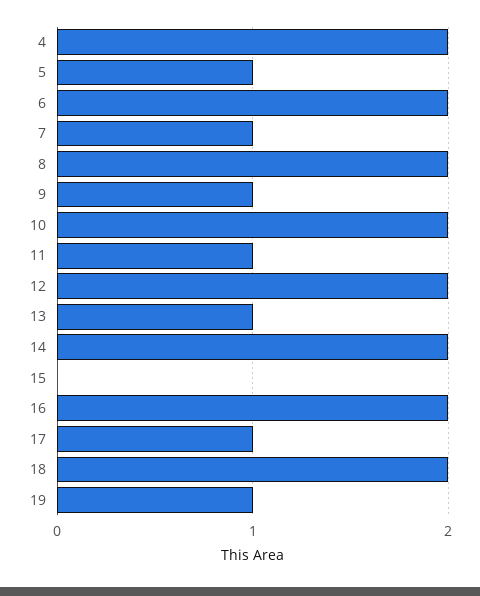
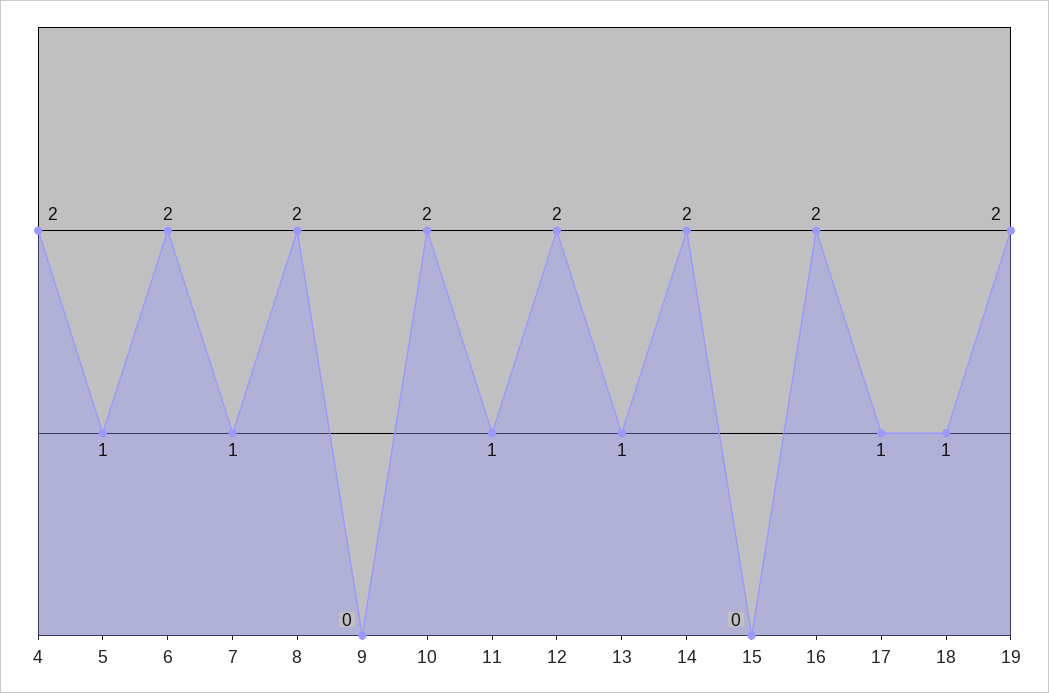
  {
    "4": 2,
    "5": 1,
    "6": 2,
    "7": 1,
    "8": 2,
-   "9": 1,
+   "9": 0,
    "10": 2,
    "11": 1,
    "12": 2,
    "13": 1,
    "14": 2,
    "15": 0,
    "16": 2,
    "17": 1,
-   "18": 2,
+   "18": 1,
-   "19": 1
+   "19": 2
  }

